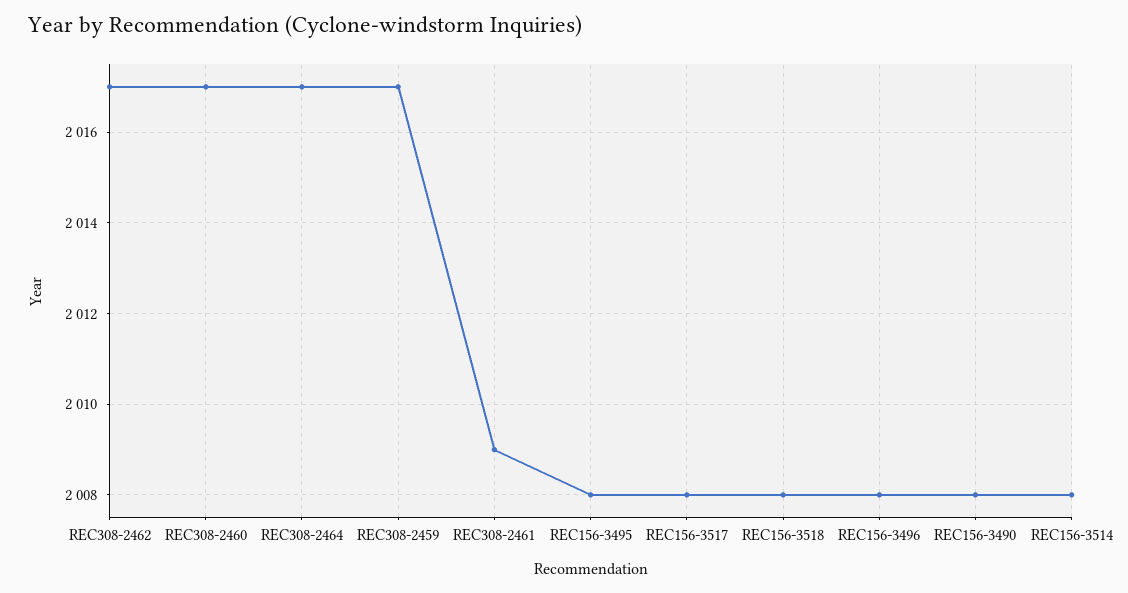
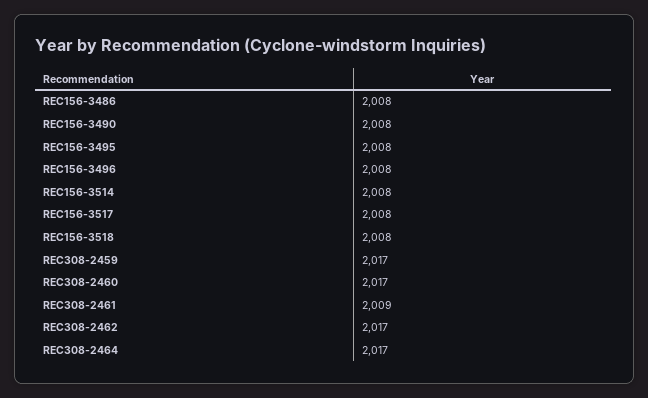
  {
    "REC308-2462": 2017,
    "REC308-2460": 2017,
    "REC308-2464": 2017,
    "REC308-2459": 2017,
    "REC308-2461": 2009,
    "REC156-3495": 2008,
    "REC156-3517": 2008,
    "REC156-3518": 2008,
    "REC156-3496": 2008,
    "REC156-3490": 2008,
-   "REC156-3514": 2008
+   "REC156-3514": 2008,
+   "REC156-3486": 2008
  }

